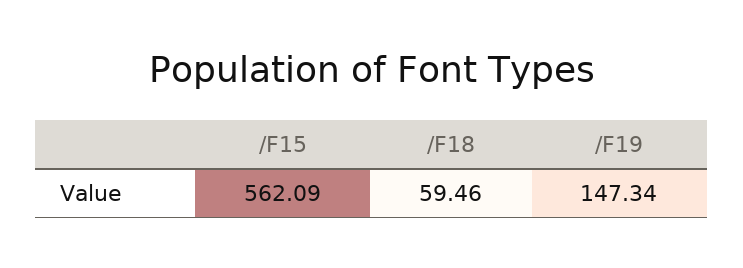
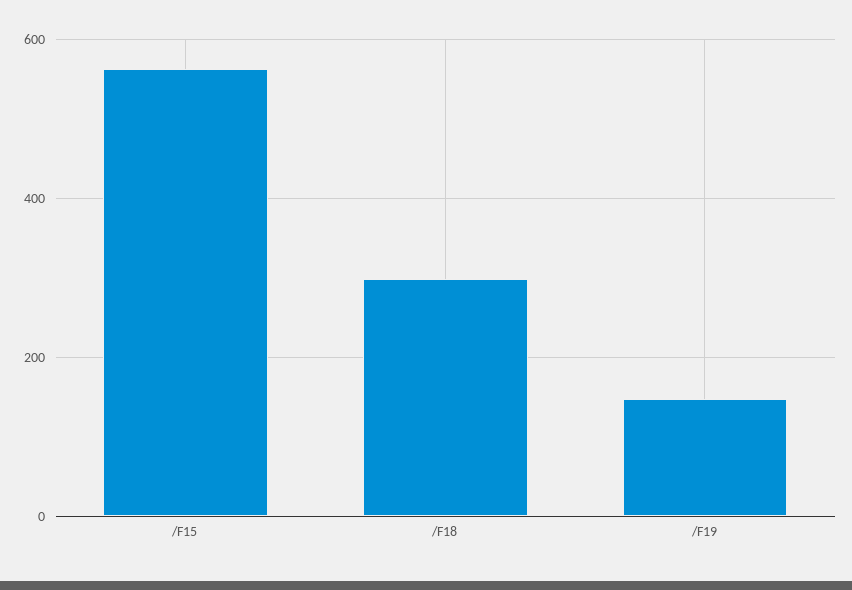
  {
    "/F15": 562.09,
-   "/F18": 59.46,
+   "/F18": 300,
    "/F19": 147.34
  }

